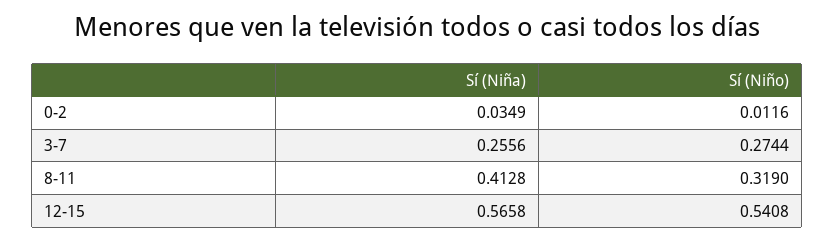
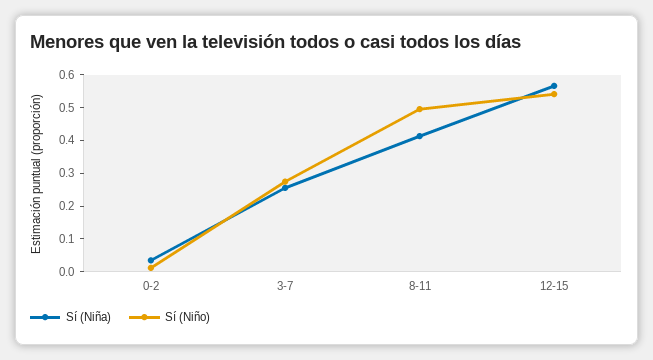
  {
    "Sí (Niña)": {
      "0-2": 0.0349,
      "3-7": 0.2556,
      "8-11": 0.4128,
      "12-15": 0.5658
    },
    "Sí (Niño)": {
      "0-2": 0.0116,
      "3-7": 0.2744,
-     "8-11": 0.319,
+     "8-11": 0.5,
      "12-15": 0.5408
    }
  }

